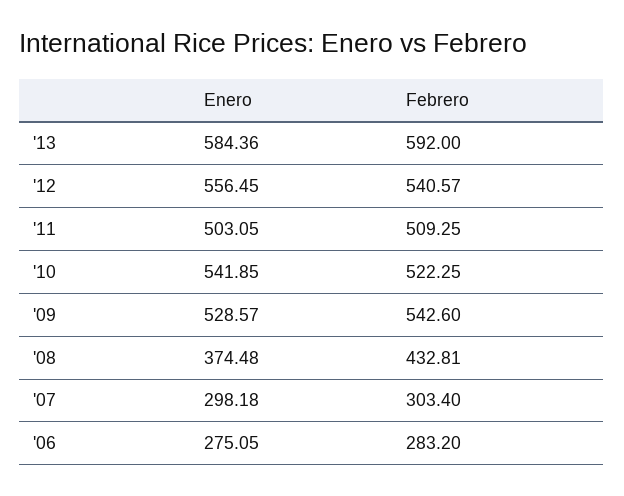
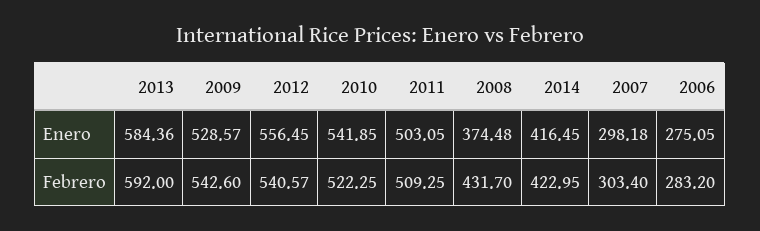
  {
    "Enero": {
      "'13": 584.36,
      "'12": 556.45,
      "'11": 503.05,
      "'10": 541.85,
      "'09": 528.57,
      "'08": 374.48,
      "'07": 298.18,
-     "'06": 275.05
+     "'06": 275.05,
+     "2014": 416.45
    },
    "Febrero": {
      "'13": 592,
      "'12": 540.57,
      "'11": 509.25,
      "'10": 522.25,
      "'09": 542.6,
-     "'08": 432.81,
+     "'08": 431.7,
      "'07": 303.4,
-     "'06": 283.2
+     "'06": 283.2,
+     "2014": 422.95
    }
  }

